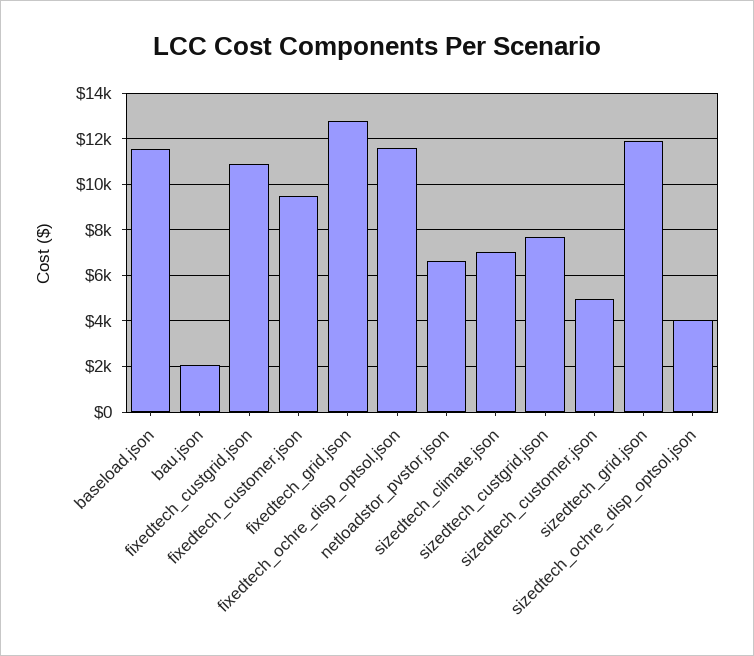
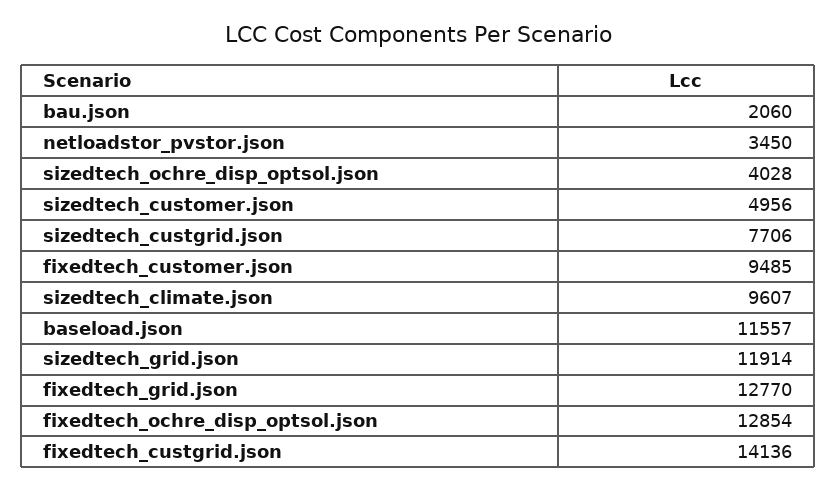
  {
    "baseload.json": 11557,
    "bau.json": 2060,
-   "fixedtech_custgrid.json": 11000,
+   "fixedtech_custgrid.json": 14136,
    "fixedtech_customer.json": 9485,
    "fixedtech_grid.json": 12770,
-   "fixedtech_ochre_disp_optsol.json": 11500,
+   "fixedtech_ochre_disp_optsol.json": 12854,
-   "netloadstor_pvstor.json": 6500,
+   "netloadstor_pvstor.json": 3450,
-   "sizedtech_climate.json": 7000,
+   "sizedtech_climate.json": 9607,
    "sizedtech_custgrid.json": 7706,
    "sizedtech_customer.json": 4956,
    "sizedtech_grid.json": 11914,
    "sizedtech_ochre_disp_optsol.json": 4028
  }

